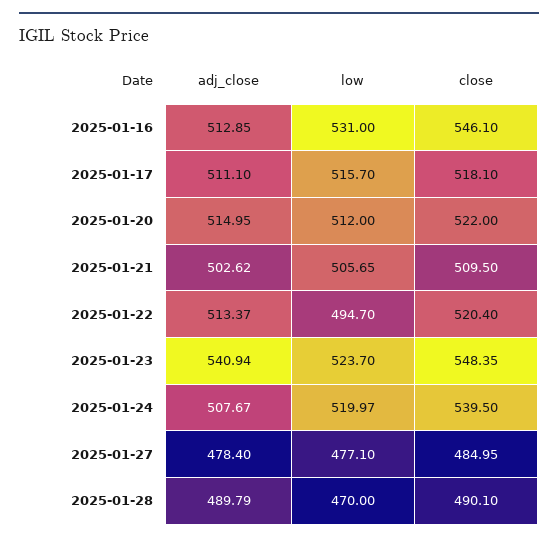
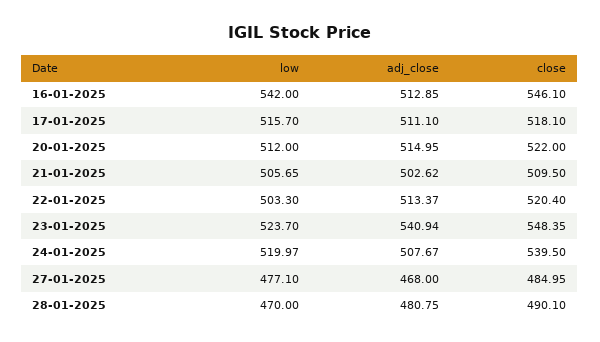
  {
    "adj_close": {
      "2025-01-16": 512.85,
      "2025-01-17": 511.1,
      "2025-01-20": 514.95,
      "2025-01-21": 502.62,
      "2025-01-22": 513.37,
      "2025-01-23": 540.94,
      "2025-01-24": 507.67,
-     "2025-01-27": 478.4,
+     "2025-01-27": 468,
-     "2025-01-28": 489.79
+     "2025-01-28": 480.75
    },
    "low": {
-     "2025-01-16": 531,
+     "2025-01-16": 542,
      "2025-01-17": 515.7,
      "2025-01-20": 512,
      "2025-01-21": 505.65,
-     "2025-01-22": 494.7,
+     "2025-01-22": 503.3,
      "2025-01-23": 523.7,
      "2025-01-24": 519.97,
      "2025-01-27": 477.1,
      "2025-01-28": 470
    },
    "close": {
      "2025-01-16": 546.1,
      "2025-01-17": 518.1,
      "2025-01-20": 522,
      "2025-01-21": 509.5,
      "2025-01-22": 520.4,
      "2025-01-23": 548.35,
      "2025-01-24": 539.5,
      "2025-01-27": 484.95,
      "2025-01-28": 490.1
    }
  }

